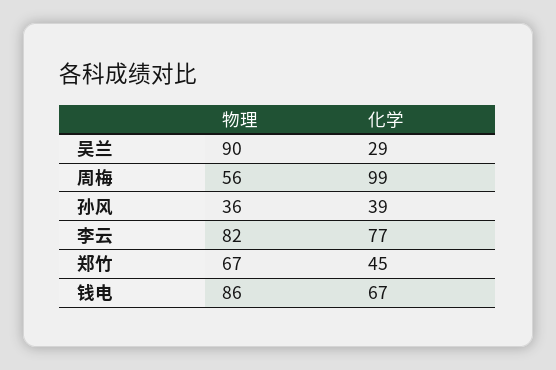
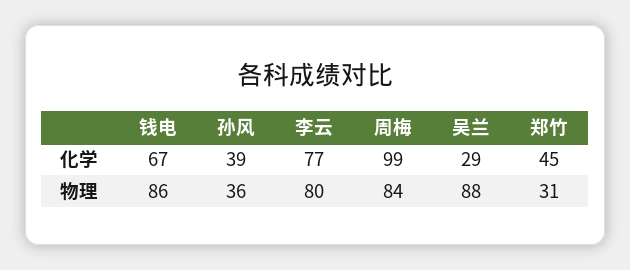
  {
    "物理": {
-     "吴兰": 90,
+     "吴兰": 88,
-     "周梅": 56,
+     "周梅": 84,
      "孙风": 36,
-     "李云": 82,
+     "李云": 80,
-     "郑竹": 67,
+     "郑竹": 31,
      "钱电": 86
    },
    "化学": {
      "吴兰": 29,
      "周梅": 99,
      "孙风": 39,
      "李云": 77,
      "郑竹": 45,
      "钱电": 67
    }
  }

